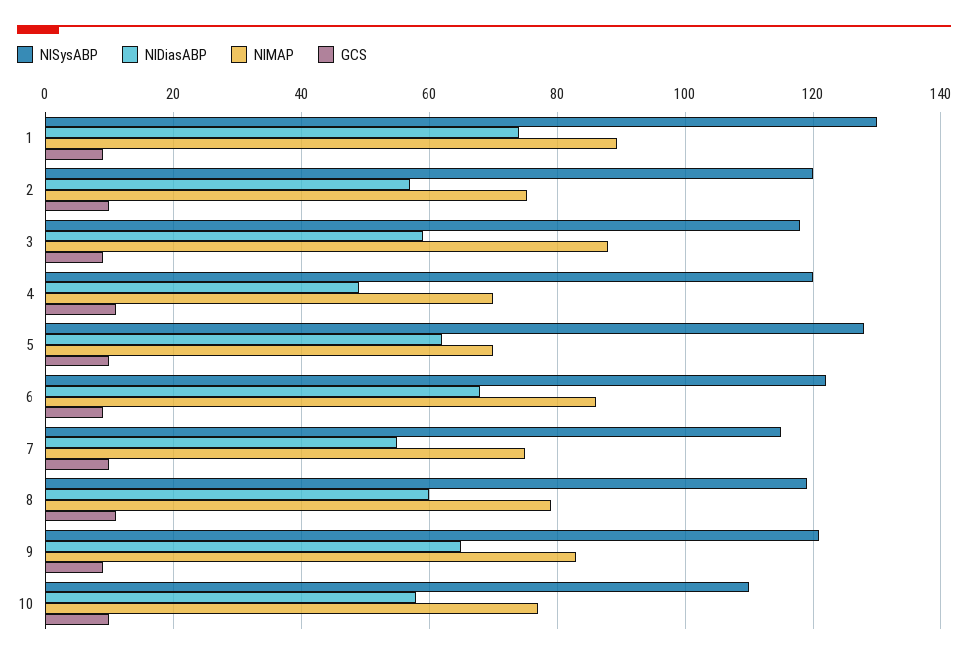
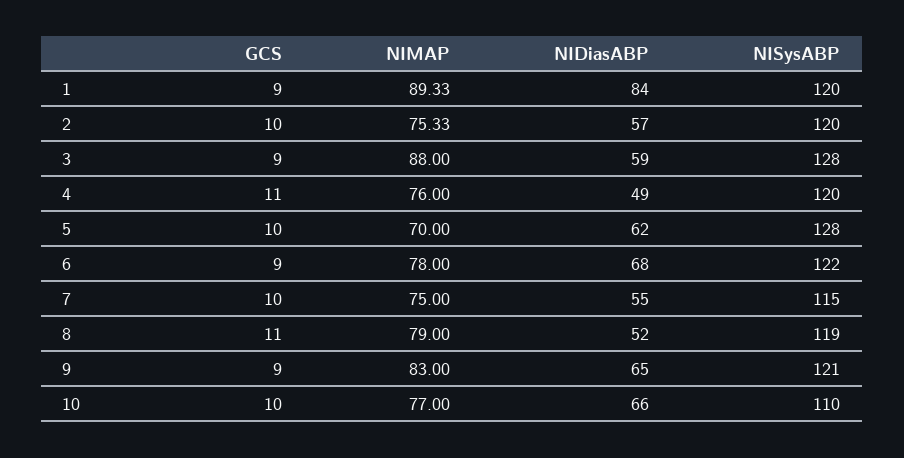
  {
    "NISysABP": {
-     "1": 130,
+     "1": 120,
      "2": 120,
-     "3": 118,
+     "3": 128,
      "4": 120,
      "5": 128,
      "6": 122,
      "7": 115,
      "8": 119,
      "9": 121,
      "10": 110
    },
    "NIDiasABP": {
-     "1": 74,
+     "1": 84,
      "2": 57,
      "3": 59,
      "4": 49,
      "5": 62,
      "6": 68,
      "7": 55,
-     "8": 60,
+     "8": 52,
      "9": 65,
-     "10": 58
+     "10": 66
    },
    "NIMAP": {
      "1": 89.33,
      "2": 75.33,
      "3": 88,
-     "4": 70,
+     "4": 76,
      "5": 70,
-     "6": 86,
+     "6": 78,
      "7": 75,
      "8": 79,
      "9": 83,
      "10": 77
    },
    "GCS": {
      "1": 9,
      "2": 10,
      "3": 9,
      "4": 11,
      "5": 10,
      "6": 9,
      "7": 10,
      "8": 11,
      "9": 9,
      "10": 10
    }
  }

